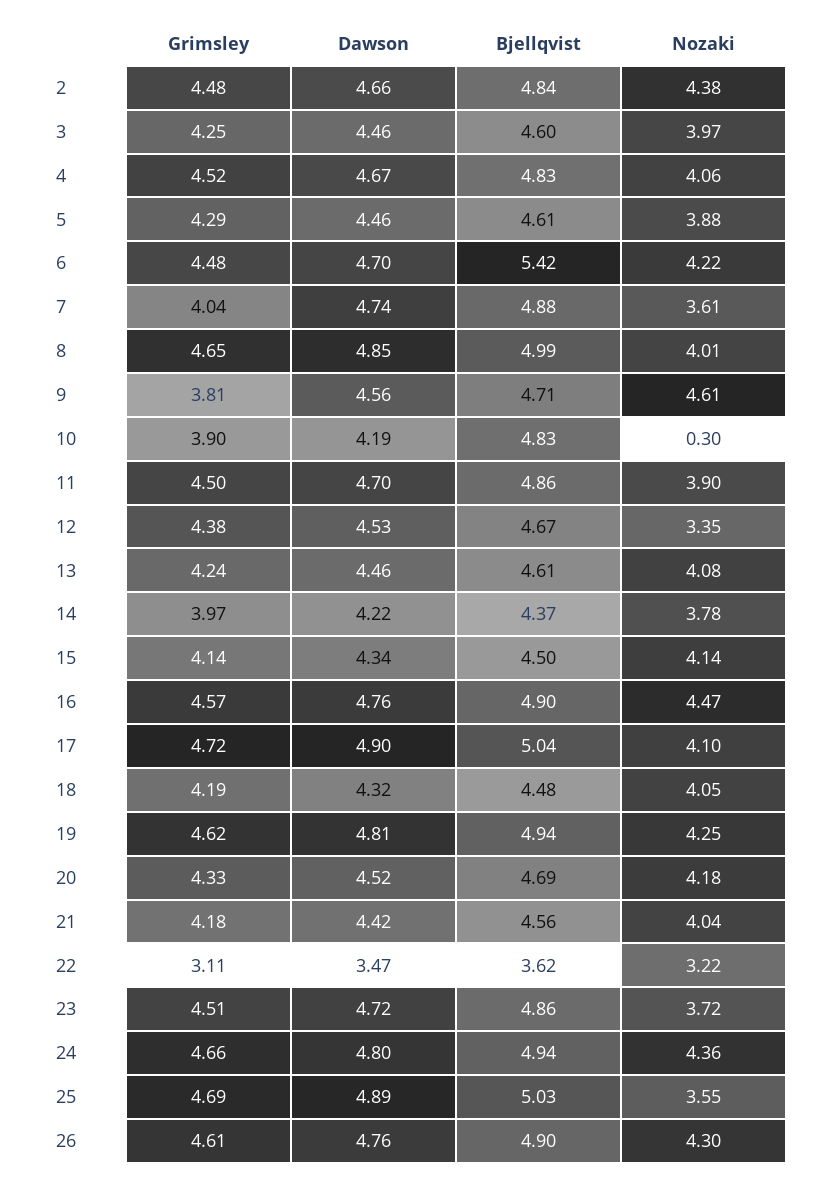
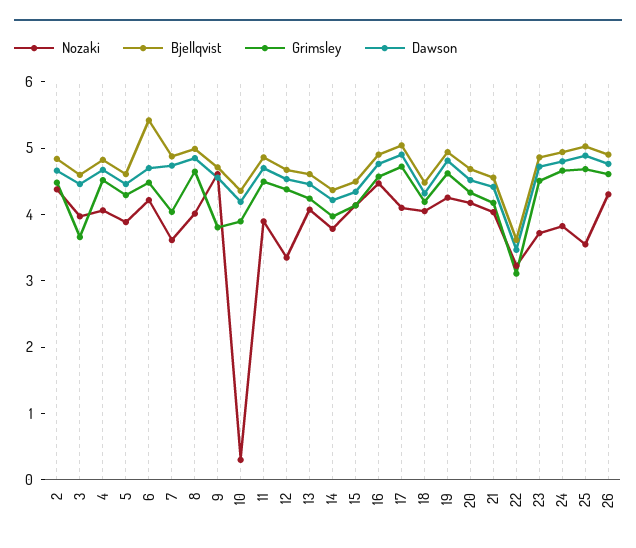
  {
    "Grimsley": {
      "2": 4.48,
-     "3": 4.25,
+     "3": 3.6,
      "4": 4.52,
      "5": 4.29,
      "6": 4.48,
      "7": 4.04,
      "8": 4.65,
      "9": 3.81,
      "10": 3.9,
      "11": 4.5,
      "12": 4.38,
      "13": 4.24,
      "14": 3.97,
      "15": 4.14,
      "16": 4.57,
      "17": 4.72,
      "18": 4.19,
      "19": 4.62,
      "20": 4.33,
      "21": 4.18,
      "22": 3.11,
      "23": 4.51,
      "24": 4.66,
      "25": 4.69,
      "26": 4.61
    },
    "Dawson": {
      "2": 4.66,
      "3": 4.46,
      "4": 4.67,
      "5": 4.46,
      "6": 4.7,
      "7": 4.74,
      "8": 4.85,
      "9": 4.56,
      "10": 4.19,
      "11": 4.7,
      "12": 4.53,
      "13": 4.46,
      "14": 4.22,
      "15": 4.34,
      "16": 4.76,
      "17": 4.9,
      "18": 4.32,
      "19": 4.81,
      "20": 4.52,
      "21": 4.42,
      "22": 3.47,
      "23": 4.72,
      "24": 4.8,
      "25": 4.89,
      "26": 4.76
    },
    "Bjellqvist": {
      "2": 4.84,
      "3": 4.6,
      "4": 4.83,
      "5": 4.61,
      "6": 5.42,
      "7": 4.88,
      "8": 4.99,
      "9": 4.71,
-     "10": 4.83,
+     "10": 4.4,
      "11": 4.86,
      "12": 4.67,
      "13": 4.61,
      "14": 4.37,
      "15": 4.5,
      "16": 4.9,
      "17": 5.04,
      "18": 4.48,
      "19": 4.94,
      "20": 4.69,
      "21": 4.56,
      "22": 3.62,
      "23": 4.86,
      "24": 4.94,
      "25": 5.03,
      "26": 4.9
    },
    "Nozaki": {
      "2": 4.38,
      "3": 3.97,
      "4": 4.06,
      "5": 3.88,
      "6": 4.22,
      "7": 3.61,
      "8": 4.01,
      "9": 4.61,
      "10": 0.3,
      "11": 3.9,
      "12": 3.35,
      "13": 4.08,
      "14": 3.78,
      "15": 4.14,
      "16": 4.47,
      "17": 4.1,
      "18": 4.05,
      "19": 4.25,
      "20": 4.18,
      "21": 4.04,
      "22": 3.22,
      "23": 3.72,
-     "24": 4.36,
+     "24": 3.8,
      "25": 3.55,
      "26": 4.3
    }
  }

